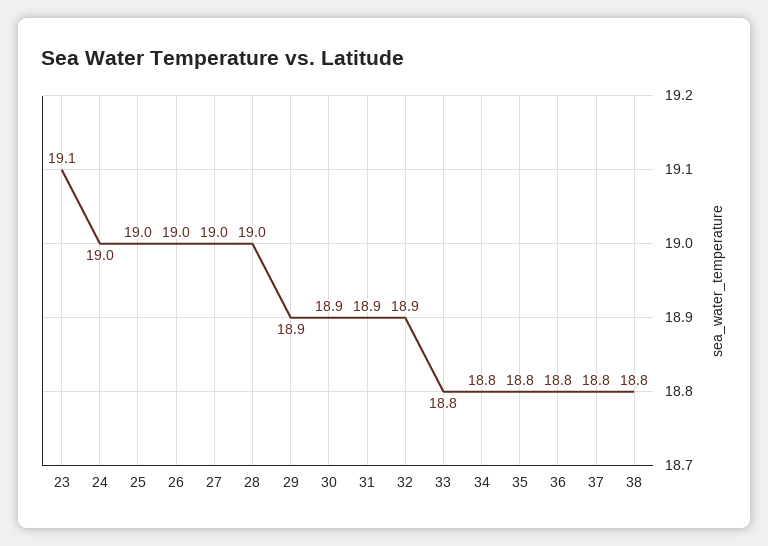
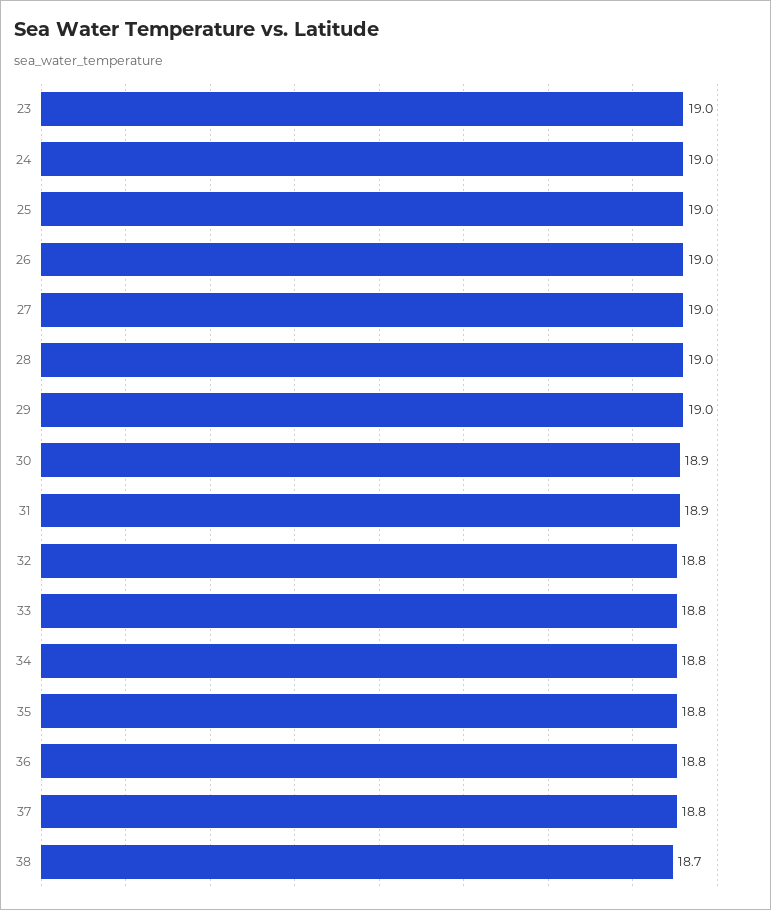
  {
-   "23": 19.1,
+   "23": 19,
    "24": 19,
    "25": 19,
    "26": 19,
    "27": 19,
    "28": 19,
-   "29": 18.9,
+   "29": 19,
    "30": 18.9,
    "31": 18.9,
-   "32": 18.9,
+   "32": 18.8,
    "33": 18.8,
    "34": 18.8,
    "35": 18.8,
    "36": 18.8,
    "37": 18.8,
-   "38": 18.8
+   "38": 18.7
  }

